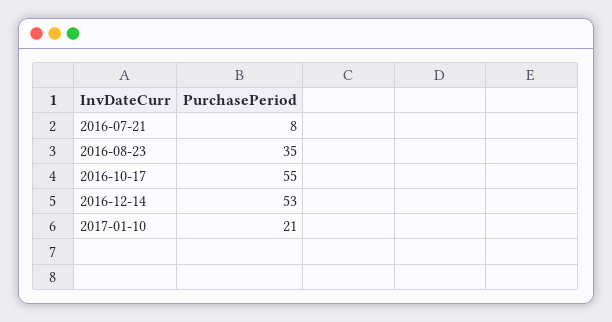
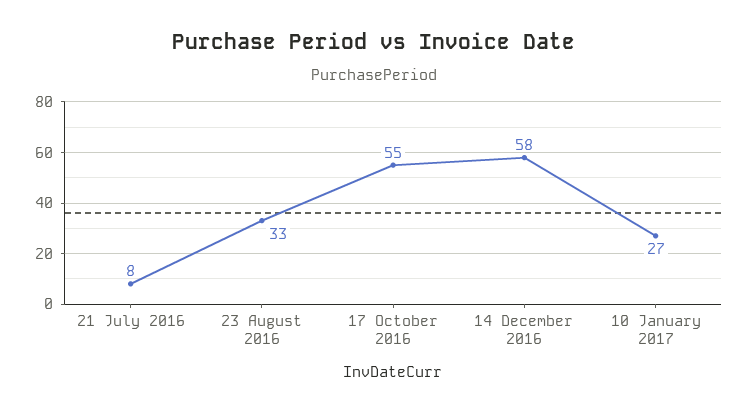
  {
    "2016-07-21": 8,
-   "2016-08-23": 35,
+   "2016-08-23": 33,
    "2016-10-17": 55,
-   "2016-12-14": 53,
+   "2016-12-14": 58,
-   "2017-01-10": 21
+   "2017-01-10": 27
  }

